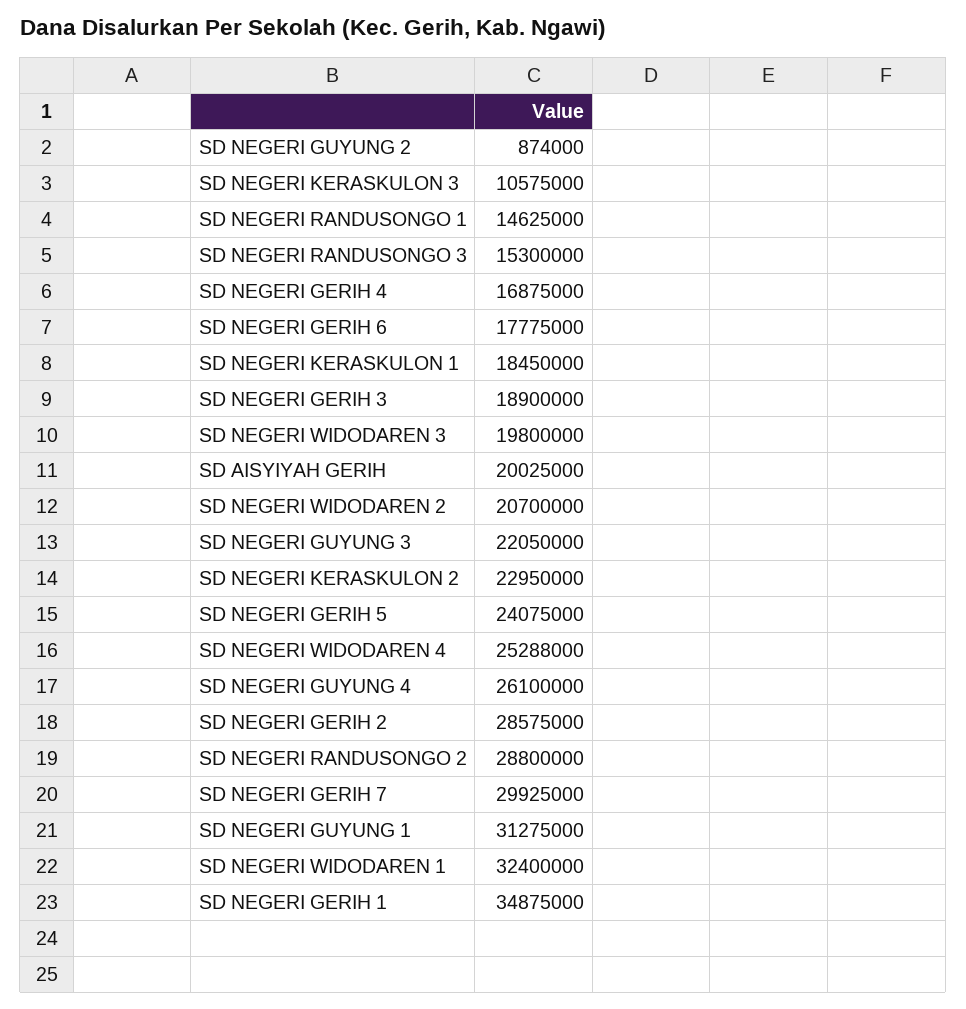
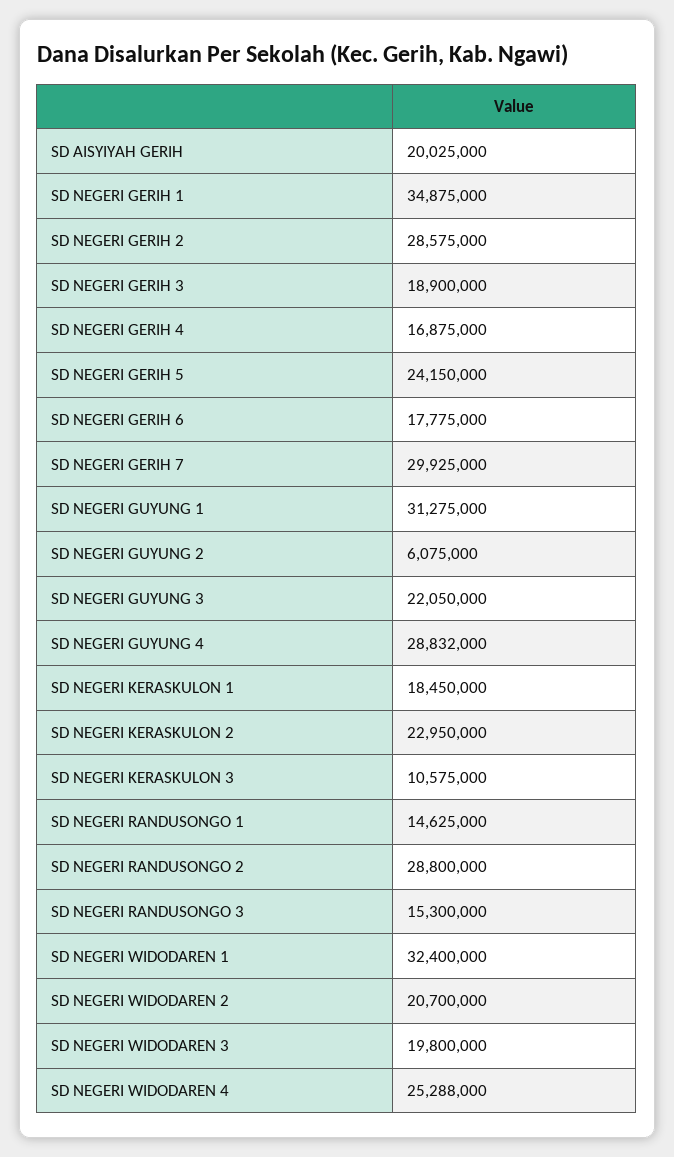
  {
-   "SD NEGERI GUYUNG 2": 874000,
+   "SD NEGERI GUYUNG 2": 6075000,
    "SD NEGERI KERASKULON 3": 10575000,
    "SD NEGERI RANDUSONGO 1": 14625000,
    "SD NEGERI RANDUSONGO 3": 15300000,
    "SD NEGERI GERIH 4": 16875000,
    "SD NEGERI GERIH 6": 17775000,
    "SD NEGERI KERASKULON 1": 18450000,
    "SD NEGERI GERIH 3": 18900000,
    "SD NEGERI WIDODAREN 3": 19800000,
    "SD AISYIYAH GERIH": 20025000,
    "SD NEGERI WIDODAREN 2": 20700000,
    "SD NEGERI GUYUNG 3": 22050000,
    "SD NEGERI KERASKULON 2": 22950000,
-   "SD NEGERI GERIH 5": 24075000,
+   "SD NEGERI GERIH 5": 24150000,
    "SD NEGERI WIDODAREN 4": 25288000,
-   "SD NEGERI GUYUNG 4": 26100000,
+   "SD NEGERI GUYUNG 4": 28832000,
    "SD NEGERI GERIH 2": 28575000,
    "SD NEGERI RANDUSONGO 2": 28800000,
    "SD NEGERI GERIH 7": 29925000,
    "SD NEGERI GUYUNG 1": 31275000,
    "SD NEGERI WIDODAREN 1": 32400000,
    "SD NEGERI GERIH 1": 34875000
  }

